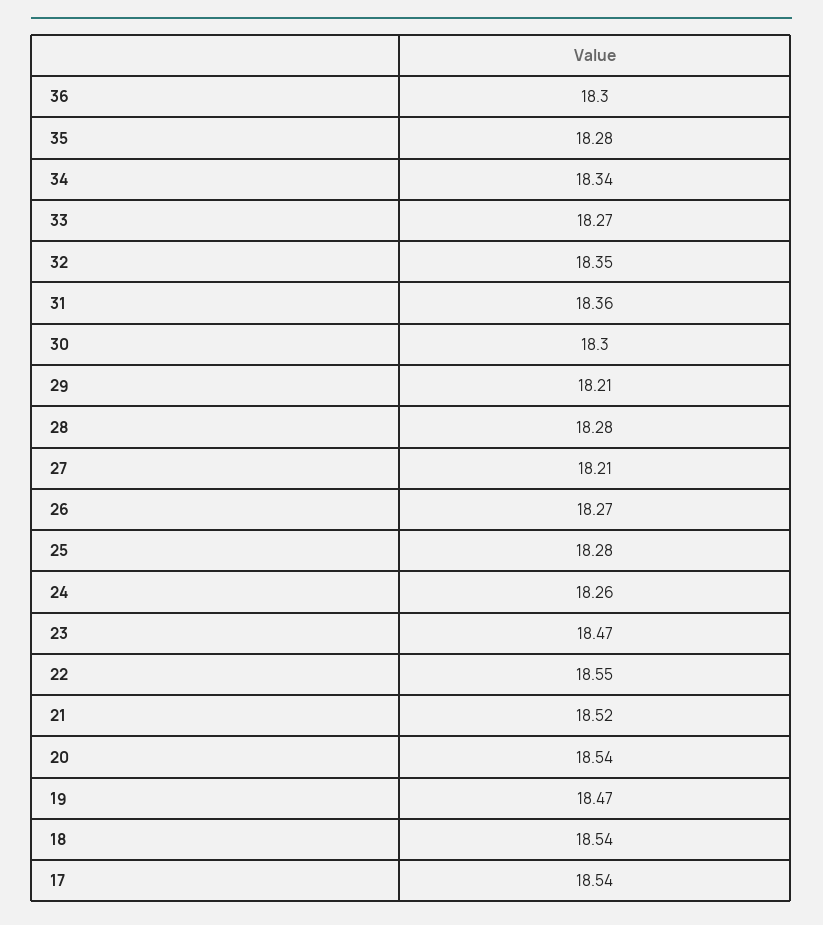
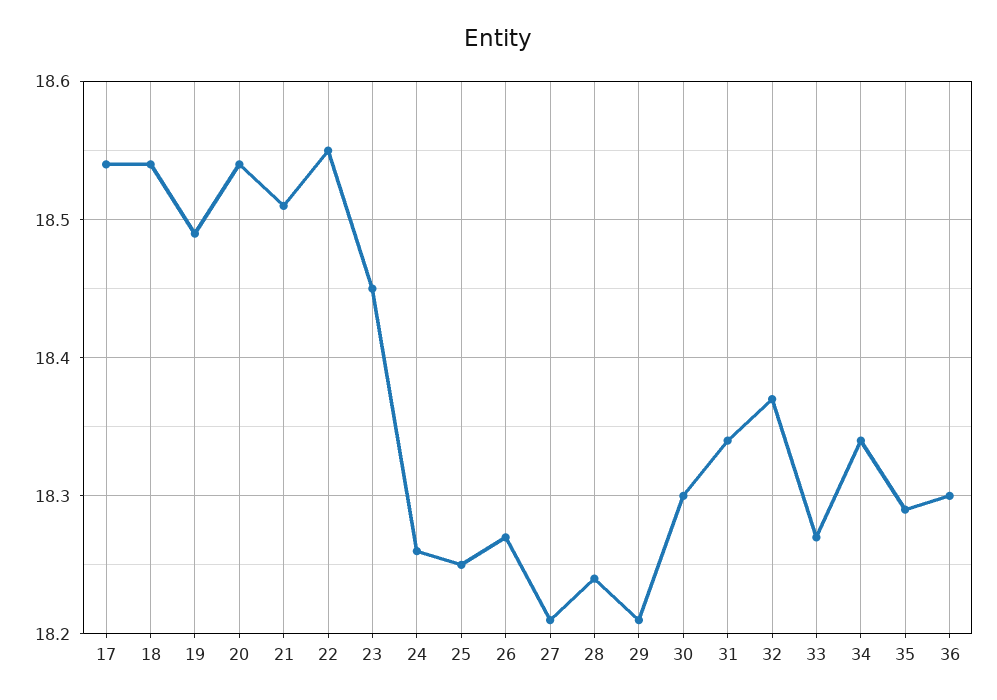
  {
    "36": 18.3,
-   "35": 18.28,
+   "35": 18.29,
    "34": 18.34,
    "33": 18.27,
-   "32": 18.35,
+   "32": 18.37,
-   "31": 18.36,
+   "31": 18.34,
    "30": 18.3,
    "29": 18.21,
-   "28": 18.28,
+   "28": 18.24,
    "27": 18.21,
    "26": 18.27,
-   "25": 18.28,
+   "25": 18.25,
    "24": 18.26,
-   "23": 18.47,
+   "23": 18.45,
    "22": 18.55,
-   "21": 18.52,
+   "21": 18.51,
    "20": 18.54,
-   "19": 18.47,
+   "19": 18.49,
    "18": 18.54,
    "17": 18.54
  }

